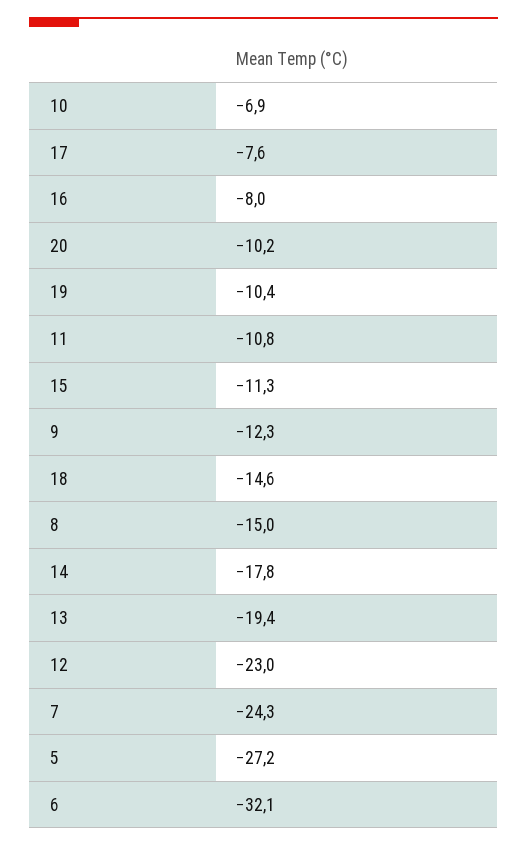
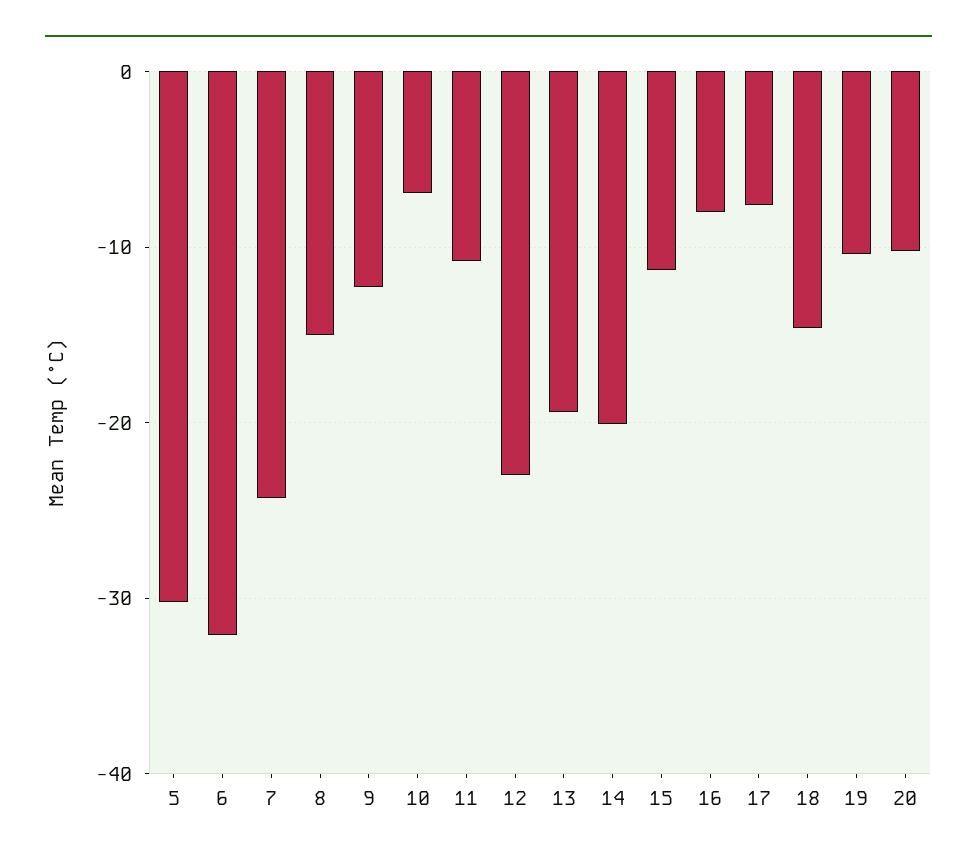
  {
    "10": -6.9,
    "17": -7.6,
    "16": -8,
    "20": -10.2,
    "19": -10.4,
    "11": -10.8,
    "15": -11.3,
    "9": -12.3,
    "18": -14.6,
    "8": -15,
-   "14": -17.8,
+   "14": -20,
    "13": -19.4,
    "12": -23,
    "7": -24.3,
-   "5": -27.2,
+   "5": -30,
    "6": -32.1
  }

